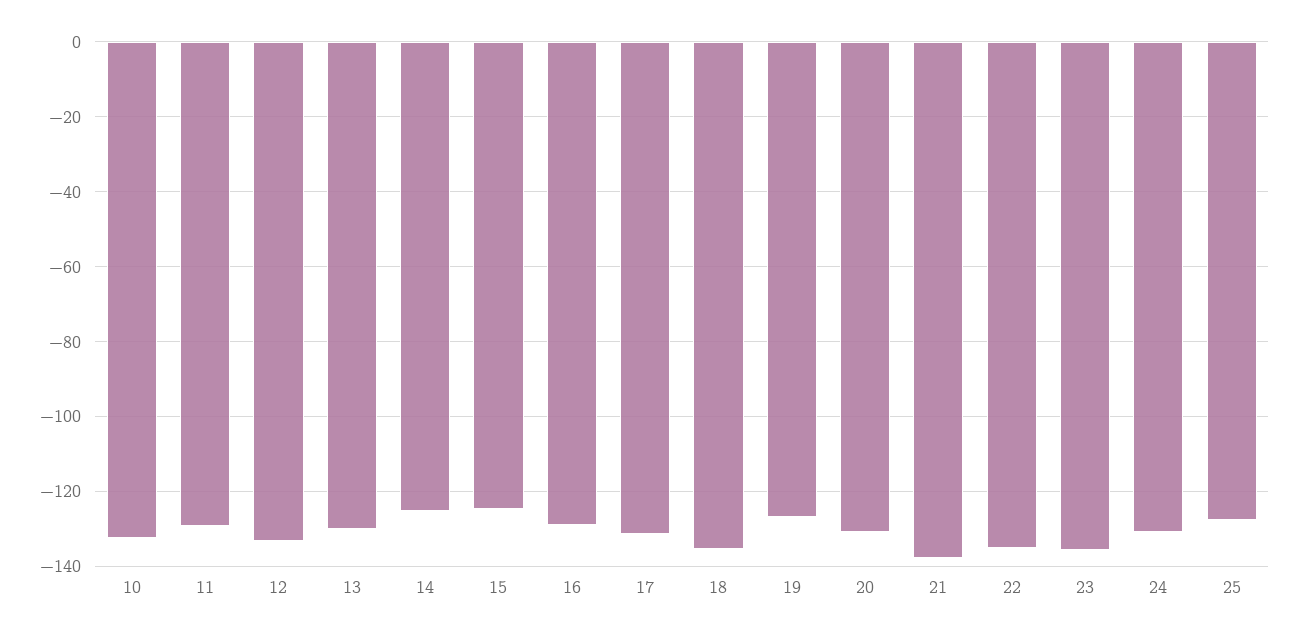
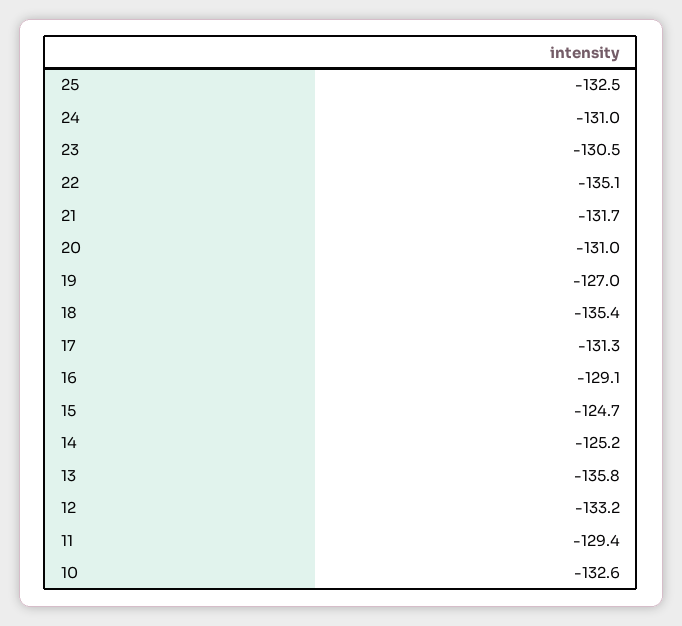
  {
    "10": -132.6,
    "11": -129.4,
    "12": -133.2,
-   "13": -130,
+   "13": -135.8,
    "14": -125.2,
    "15": -124.7,
    "16": -129.1,
    "17": -131.3,
    "18": -135.4,
    "19": -127,
    "20": -131,
-   "21": -138,
+   "21": -131.7,
    "22": -135.1,
-   "23": -136,
+   "23": -130.5,
    "24": -131,
-   "25": -128
+   "25": -132.5
  }

